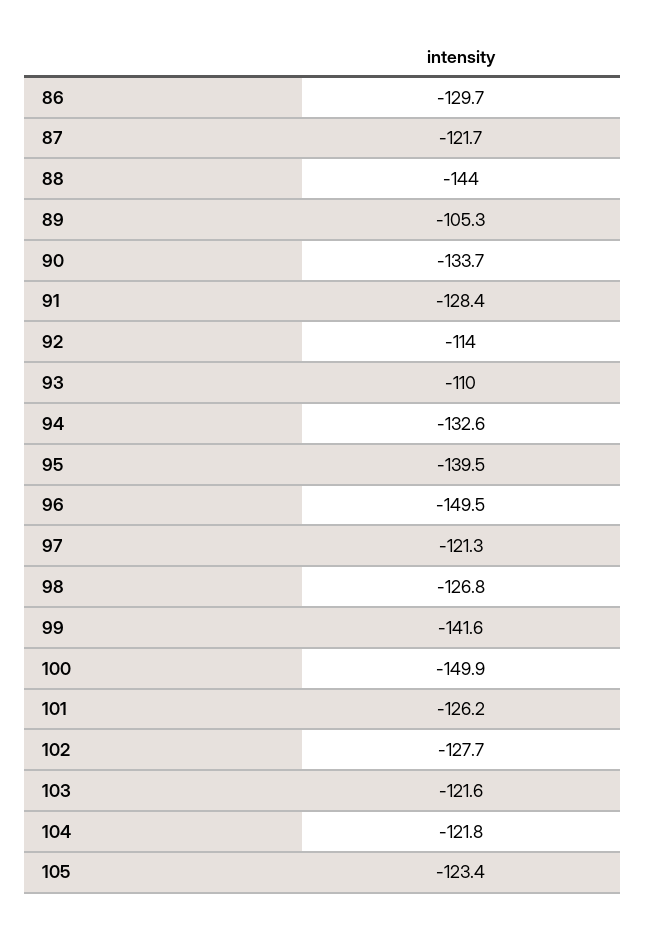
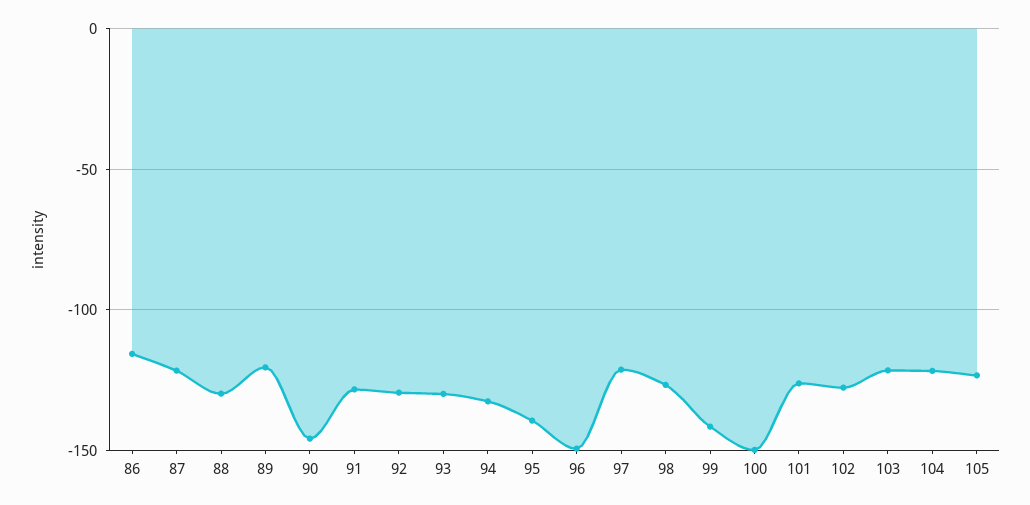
  {
-   "86": -129.7,
+   "86": -115,
    "87": -121.7,
-   "88": -144,
+   "88": -130,
-   "89": -105.3,
+   "89": -120,
-   "90": -133.7,
+   "90": -145,
    "91": -128.4,
-   "92": -114,
+   "92": -130,
-   "93": -110,
+   "93": -130,
    "94": -132.6,
    "95": -139.5,
    "96": -149.5,
    "97": -121.3,
    "98": -126.8,
    "99": -141.6,
    "100": -149.9,
    "101": -126.2,
    "102": -127.7,
    "103": -121.6,
    "104": -121.8,
    "105": -123.4
  }

